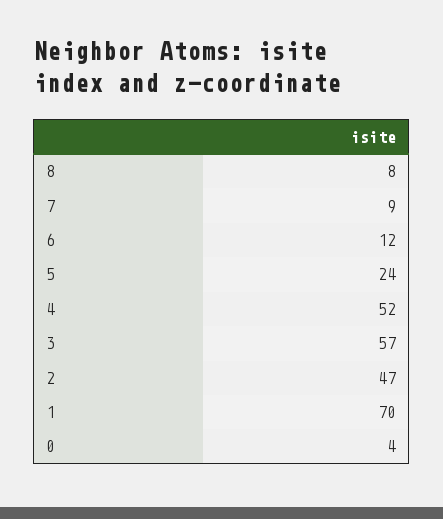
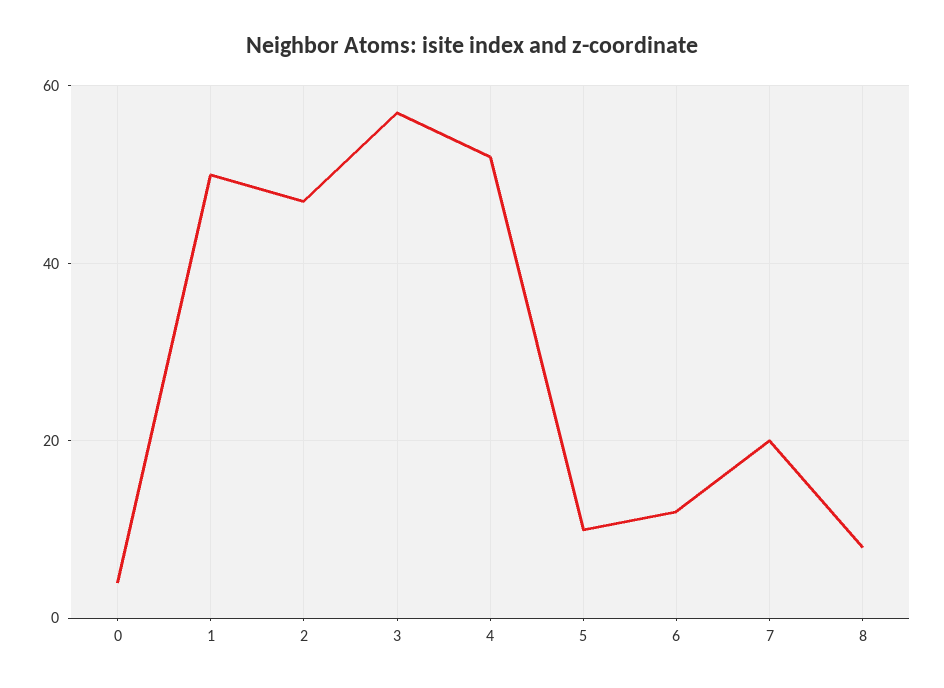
  {
    "8": 8,
-   "7": 9,
+   "7": 20,
    "6": 12,
-   "5": 24,
+   "5": 10,
    "4": 52,
    "3": 57,
    "2": 47,
-   "1": 70,
+   "1": 50,
    "0": 4
  }

